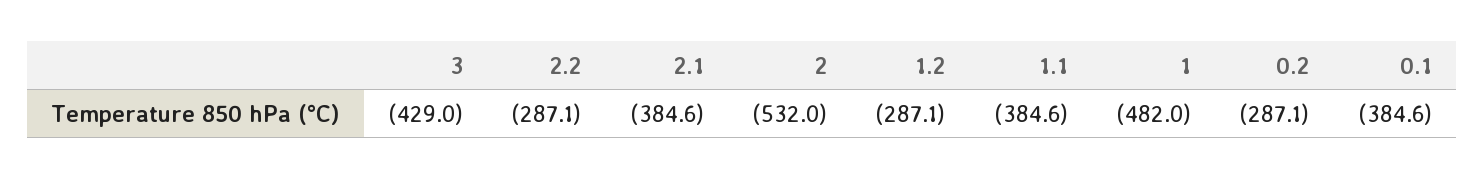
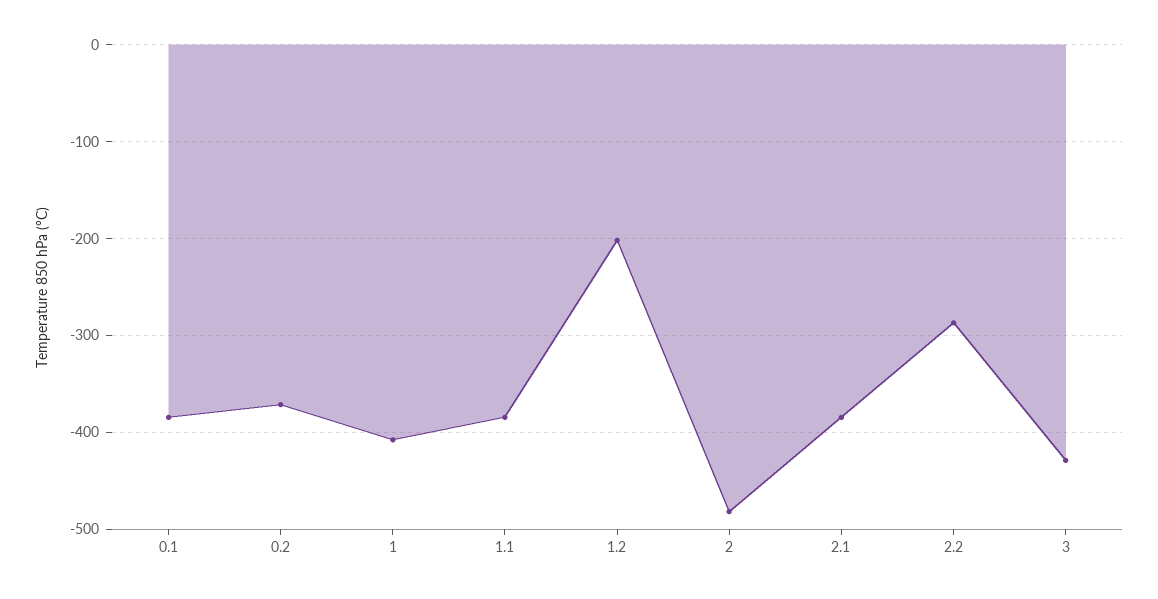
  {
    "3": -429,
    "2.2": -287.1,
    "2.1": -384.6,
-   "2": -532,
+   "2": -480,
-   "1.2": -287.1,
+   "1.2": -200,
    "1.1": -384.6,
-   "1": -482,
+   "1": -410,
-   "0.2": -287.1,
+   "0.2": -370,
    "0.1": -384.6
  }

